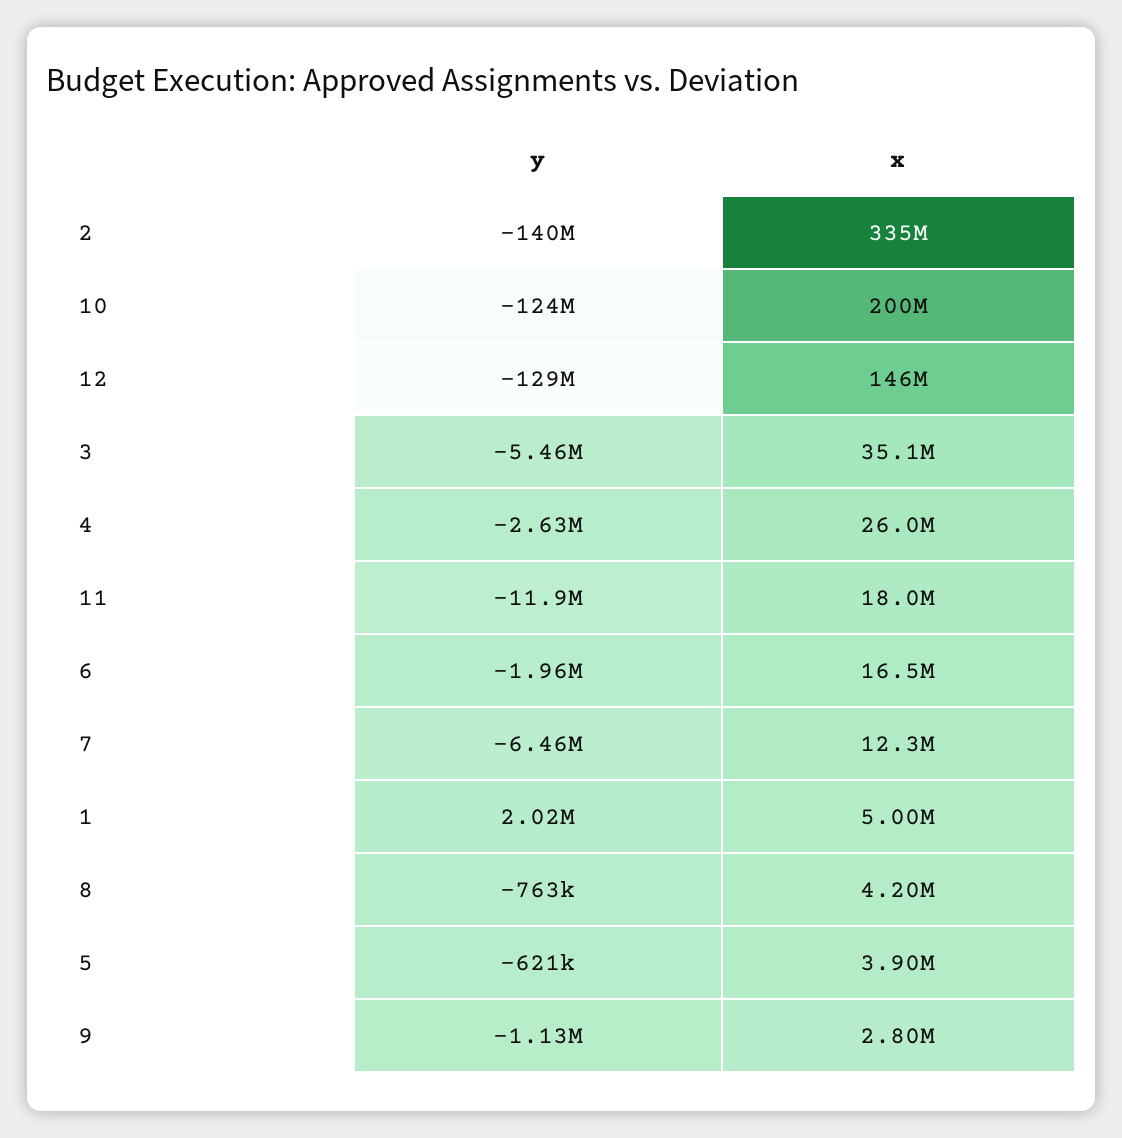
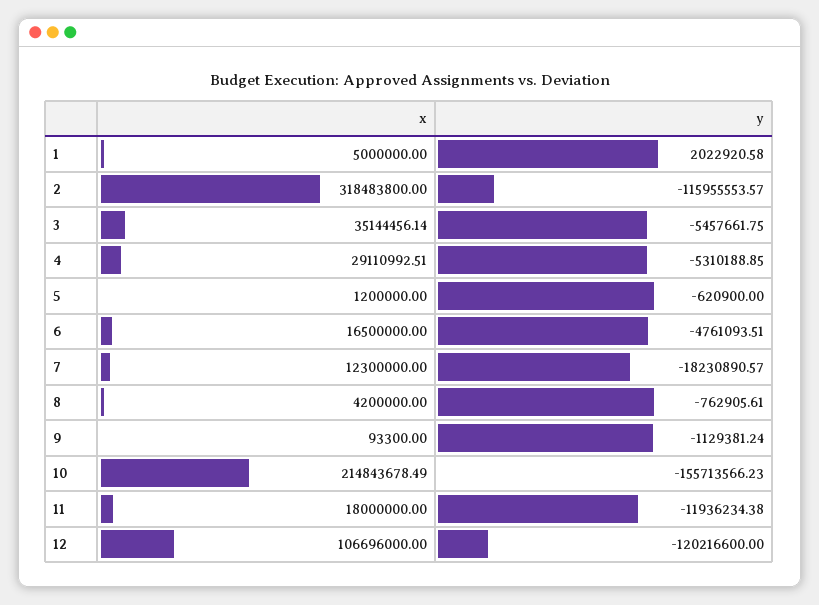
  {
    "y": {
-     "2": -140000000,
+     "2": -115955553.57,
-     "10": -124000000,
+     "10": -155713566.23,
-     "12": -129000000,
+     "12": -120216600,
      "3": -5457661.75,
-     "4": -2630000,
+     "4": -5310188.85,
      "11": -11936234.38,
-     "6": -1960000,
+     "6": -4761093.51,
-     "7": -6460000,
+     "7": -18230890.57,
      "1": 2022920.58,
      "8": -762905.61,
      "5": -620900,
      "9": -1129381.24
    },
    "x": {
-     "2": 335000000,
+     "2": 318483800,
-     "10": 200000000,
+     "10": 214843678.49,
-     "12": 146000000,
+     "12": 106696000,
      "3": 35144456.14,
-     "4": 26000000,
+     "4": 29110992.51,
      "11": 18000000,
      "6": 16500000,
      "7": 12300000,
      "1": 5000000,
      "8": 4200000,
-     "5": 3900000,
+     "5": 1200000,
-     "9": 2800000
+     "9": 93300
    }
  }

